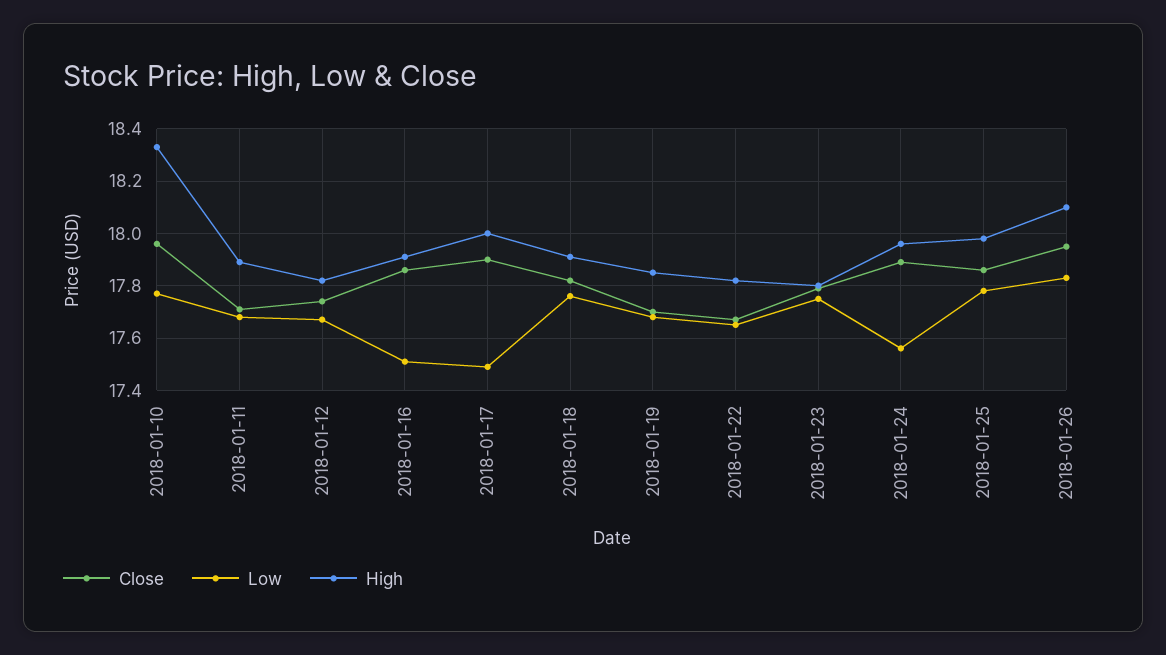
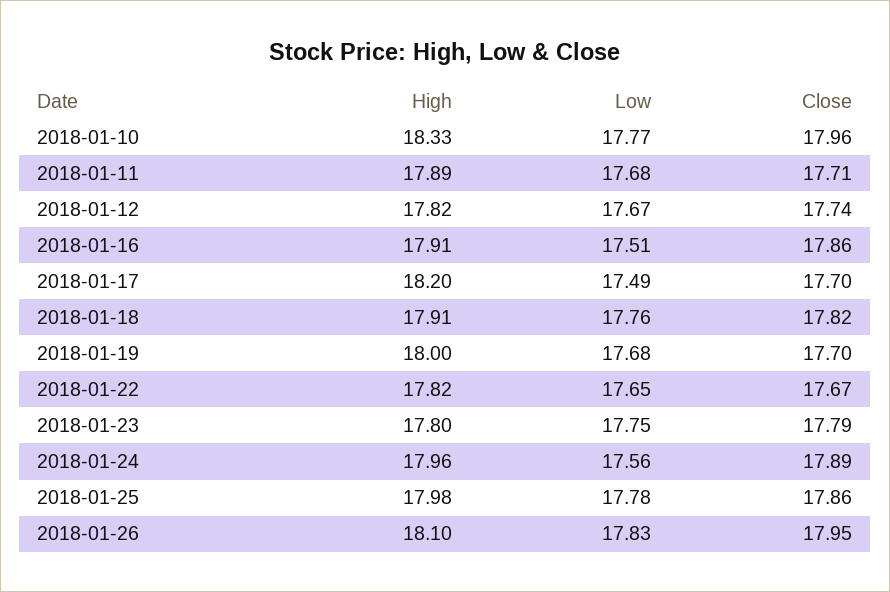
  {
    "Close": {
      "2018-01-10": 17.96,
      "2018-01-11": 17.71,
      "2018-01-12": 17.74,
      "2018-01-16": 17.86,
-     "2018-01-17": 17.9,
+     "2018-01-17": 17.7,
      "2018-01-18": 17.82,
      "2018-01-19": 17.7,
      "2018-01-22": 17.67,
      "2018-01-23": 17.79,
      "2018-01-24": 17.89,
      "2018-01-25": 17.86,
      "2018-01-26": 17.95
    },
    "Low": {
      "2018-01-10": 17.77,
      "2018-01-11": 17.68,
      "2018-01-12": 17.67,
      "2018-01-16": 17.51,
      "2018-01-17": 17.49,
      "2018-01-18": 17.76,
      "2018-01-19": 17.68,
      "2018-01-22": 17.65,
      "2018-01-23": 17.75,
      "2018-01-24": 17.56,
      "2018-01-25": 17.78,
      "2018-01-26": 17.83
    },
    "High": {
      "2018-01-10": 18.33,
      "2018-01-11": 17.89,
      "2018-01-12": 17.82,
      "2018-01-16": 17.91,
-     "2018-01-17": 18,
+     "2018-01-17": 18.2,
      "2018-01-18": 17.91,
-     "2018-01-19": 17.85,
+     "2018-01-19": 18,
      "2018-01-22": 17.82,
      "2018-01-23": 17.8,
      "2018-01-24": 17.96,
      "2018-01-25": 17.98,
      "2018-01-26": 18.1
    }
  }

